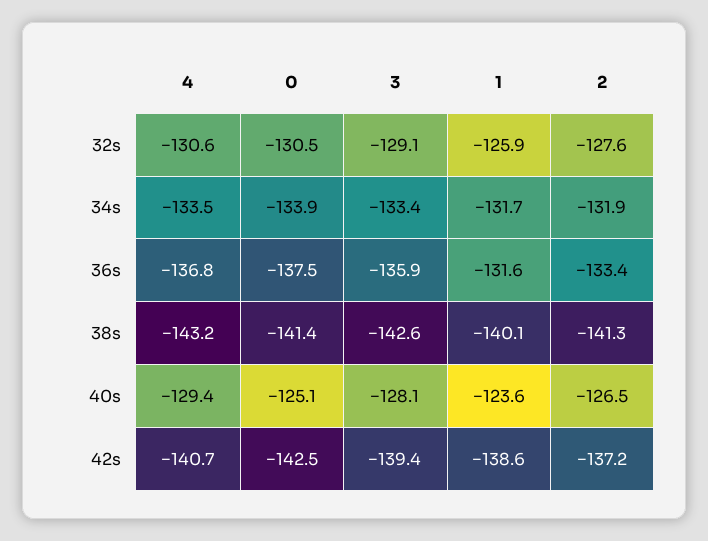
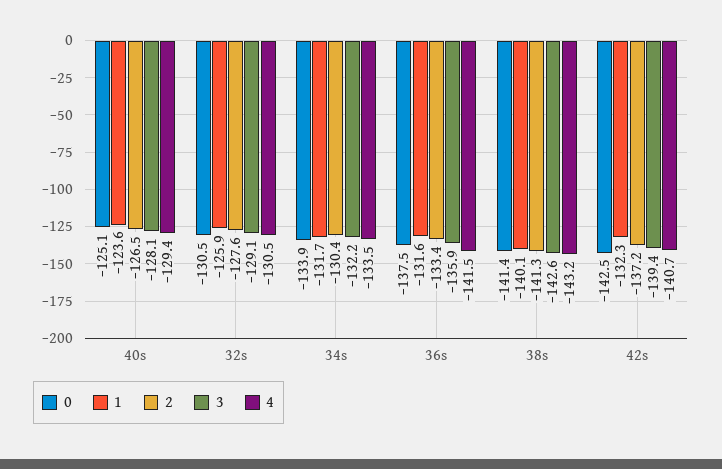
  {
    "4": {
-     "32s": -130.6,
+     "32s": -130.5,
      "34s": -133.5,
-     "36s": -136.8,
+     "36s": -141.5,
      "38s": -143.2,
      "40s": -129.4,
      "42s": -140.7
    },
    "0": {
      "32s": -130.5,
      "34s": -133.9,
      "36s": -137.5,
      "38s": -141.4,
      "40s": -125.1,
      "42s": -142.5
    },
    "3": {
      "32s": -129.1,
-     "34s": -133.4,
+     "34s": -132.2,
      "36s": -135.9,
      "38s": -142.6,
      "40s": -128.1,
      "42s": -139.4
    },
    "1": {
      "32s": -125.9,
      "34s": -131.7,
      "36s": -131.6,
      "38s": -140.1,
      "40s": -123.6,
-     "42s": -138.6
+     "42s": -132.3
    },
    "2": {
      "32s": -127.6,
-     "34s": -131.9,
+     "34s": -130.4,
      "36s": -133.4,
      "38s": -141.3,
      "40s": -126.5,
      "42s": -137.2
    }
  }

